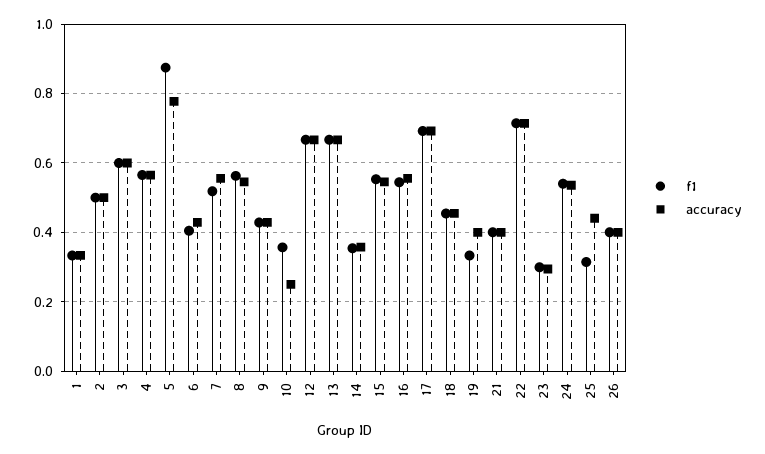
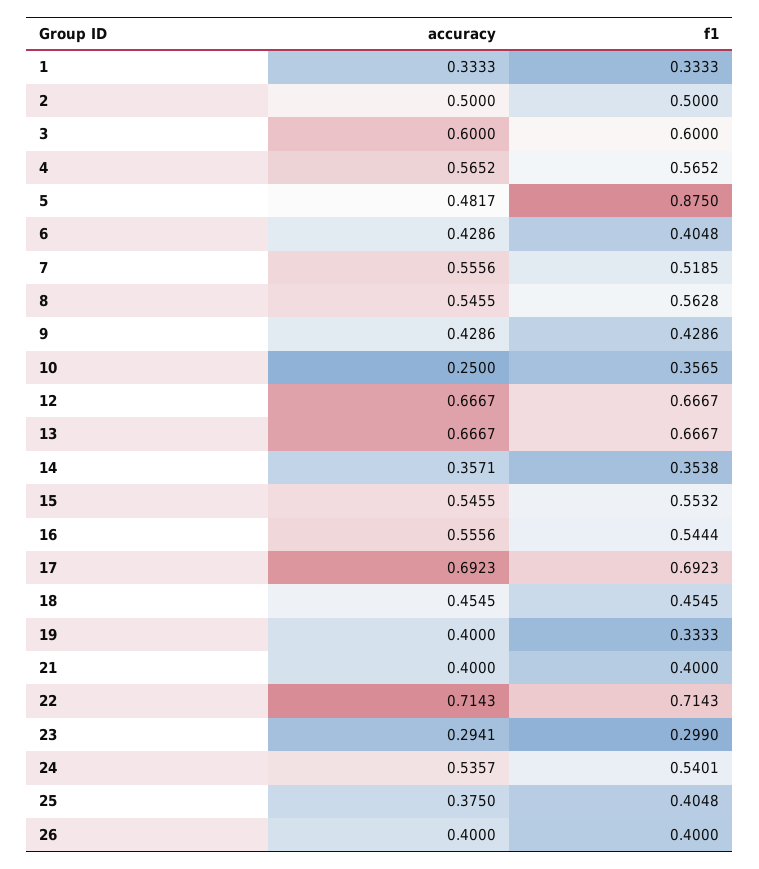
  {
    "f1": {
      "1": 0.3333,
      "2": 0.5,
      "3": 0.6,
      "4": 0.5652,
      "5": 0.875,
      "6": 0.4048,
      "7": 0.5185,
      "8": 0.5628,
      "9": 0.4286,
      "10": 0.3565,
      "12": 0.6667,
      "13": 0.6667,
      "14": 0.3538,
      "15": 0.5532,
      "16": 0.5444,
      "17": 0.6923,
      "18": 0.4545,
      "19": 0.3333,
      "21": 0.4,
      "22": 0.7143,
      "23": 0.299,
      "24": 0.5401,
-     "25": 0.32,
+     "25": 0.4048,
      "26": 0.4
    },
    "accuracy": {
      "1": 0.3333,
      "2": 0.5,
      "3": 0.6,
      "4": 0.5652,
-     "5": 0.78,
+     "5": 0.4817,
      "6": 0.4286,
      "7": 0.5556,
      "8": 0.5455,
      "9": 0.4286,
      "10": 0.25,
      "12": 0.6667,
      "13": 0.6667,
      "14": 0.3571,
      "15": 0.5455,
      "16": 0.5556,
      "17": 0.6923,
      "18": 0.4545,
      "19": 0.4,
      "21": 0.4,
      "22": 0.7143,
      "23": 0.2941,
      "24": 0.5357,
-     "25": 0.44,
+     "25": 0.375,
      "26": 0.4
    }
  }

